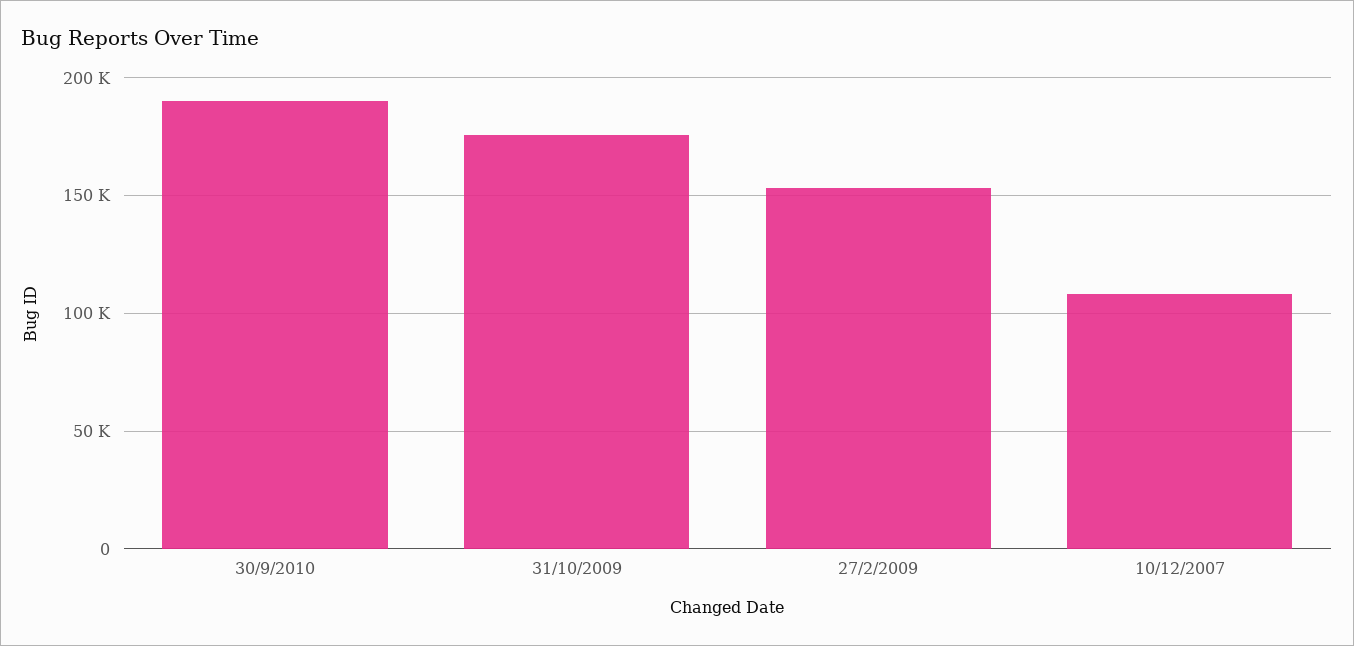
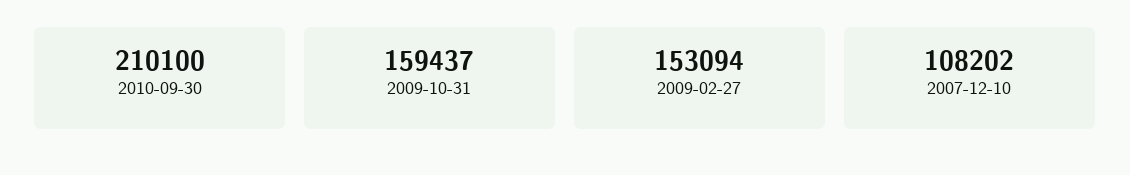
  {
-   "30/9/2010": 190000,
+   "30/9/2010": 210100,
-   "31/10/2009": 175000,
+   "31/10/2009": 159437,
    "27/2/2009": 153094,
    "10/12/2007": 108202
  }

